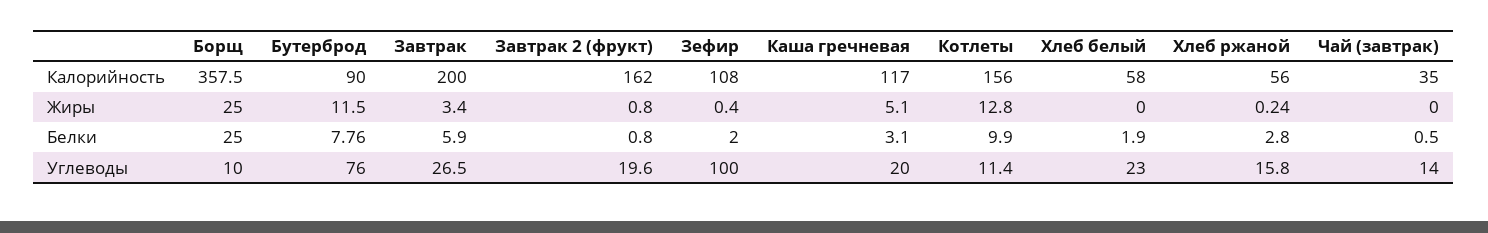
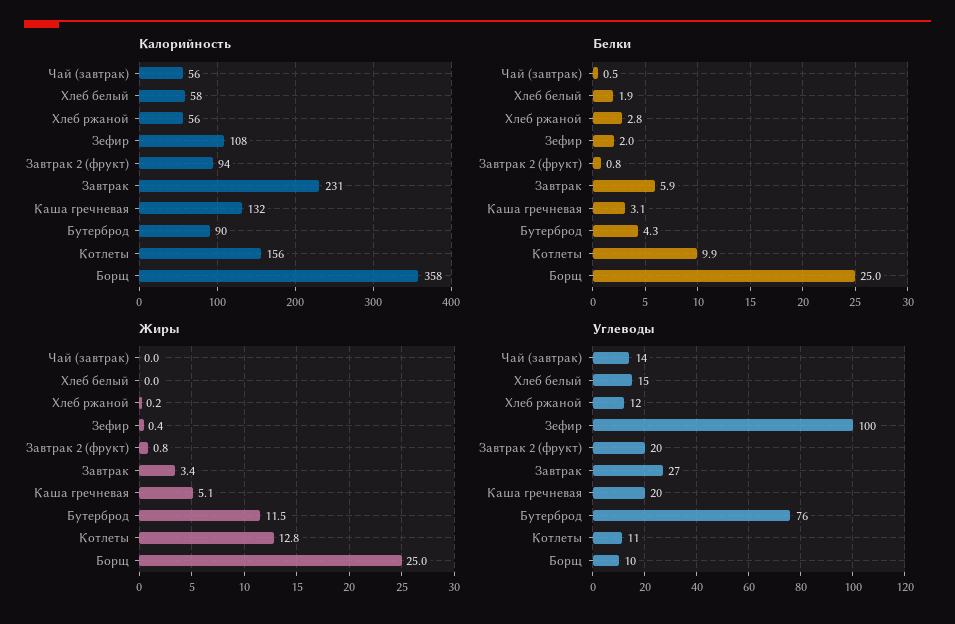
  {
    "Калорийность": {
      "Борщ": 357.5,
      "Бутерброд": 90,
-     "Завтрак": 200,
+     "Завтрак": 231,
-     "Завтрак 2 (фрукт)": 162,
+     "Завтрак 2 (фрукт)": 94,
      "Зефир": 108,
-     "Каша гречневая": 117,
+     "Каша гречневая": 132,
      "Котлеты": 156,
      "Хлеб белый": 58,
      "Хлеб ржаной": 56,
-     "Чай (завтрак)": 35
+     "Чай (завтрак)": 56
    },
    "Жиры": {
      "Борщ": 25,
      "Бутерброд": 11.5,
      "Завтрак": 3.4,
      "Завтрак 2 (фрукт)": 0.8,
      "Зефир": 0.4,
      "Каша гречневая": 5.1,
      "Котлеты": 12.8,
      "Хлеб белый": 0,
      "Хлеб ржаной": 0.24,
      "Чай (завтрак)": 0
    },
    "Белки": {
      "Борщ": 25,
-     "Бутерброд": 7.76,
+     "Бутерброд": 4.3,
      "Завтрак": 5.9,
      "Завтрак 2 (фрукт)": 0.8,
      "Зефир": 2,
      "Каша гречневая": 3.1,
      "Котлеты": 9.9,
      "Хлеб белый": 1.9,
      "Хлеб ржаной": 2.8,
      "Чай (завтрак)": 0.5
    },
    "Углеводы": {
      "Борщ": 10,
      "Бутерброд": 76,
      "Завтрак": 26.5,
      "Завтрак 2 (фрукт)": 19.6,
      "Зефир": 100,
      "Каша гречневая": 20,
      "Котлеты": 11.4,
-     "Хлеб белый": 23,
+     "Хлеб белый": 15,
-     "Хлеб ржаной": 15.8,
+     "Хлеб ржаной": 12,
      "Чай (завтрак)": 14
    }
  }

